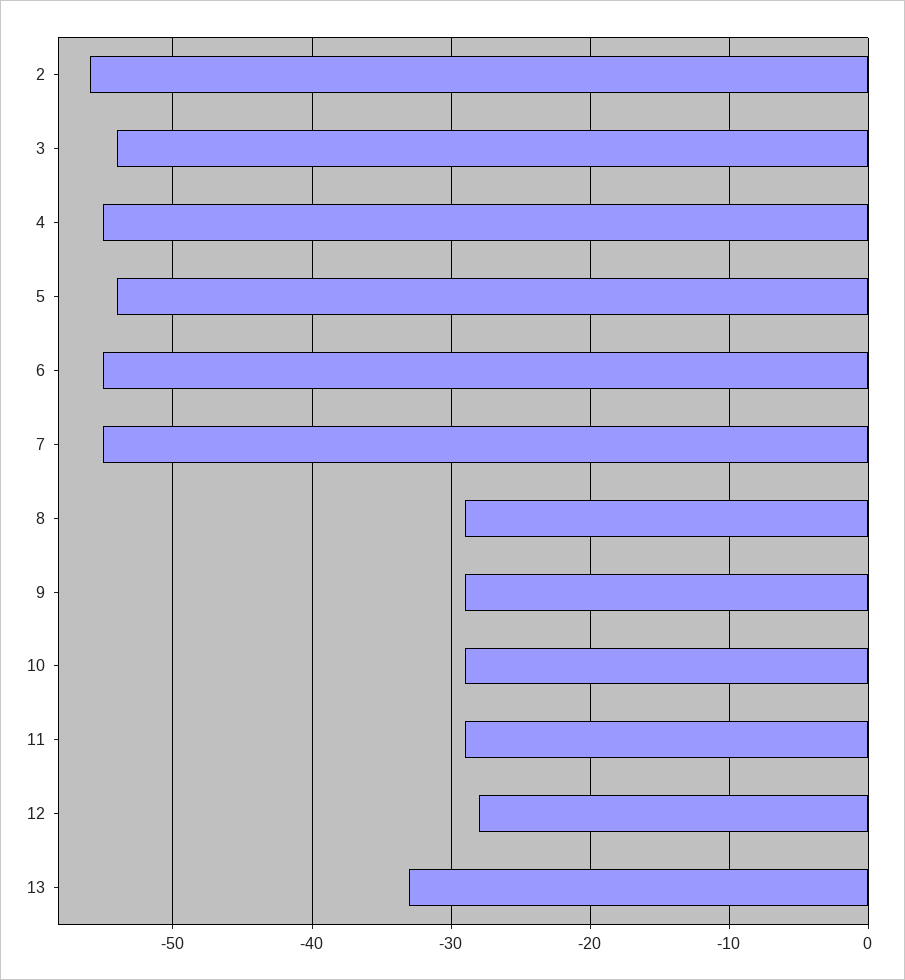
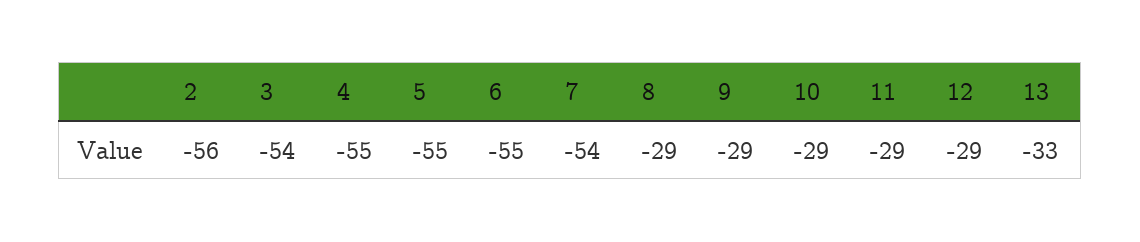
  {
    "2": -56,
    "3": -54,
    "4": -55,
-   "5": -54,
+   "5": -55,
    "6": -55,
-   "7": -55,
+   "7": -54,
    "8": -29,
    "9": -29,
    "10": -29,
    "11": -29,
-   "12": -28,
+   "12": -29,
    "13": -33
  }

